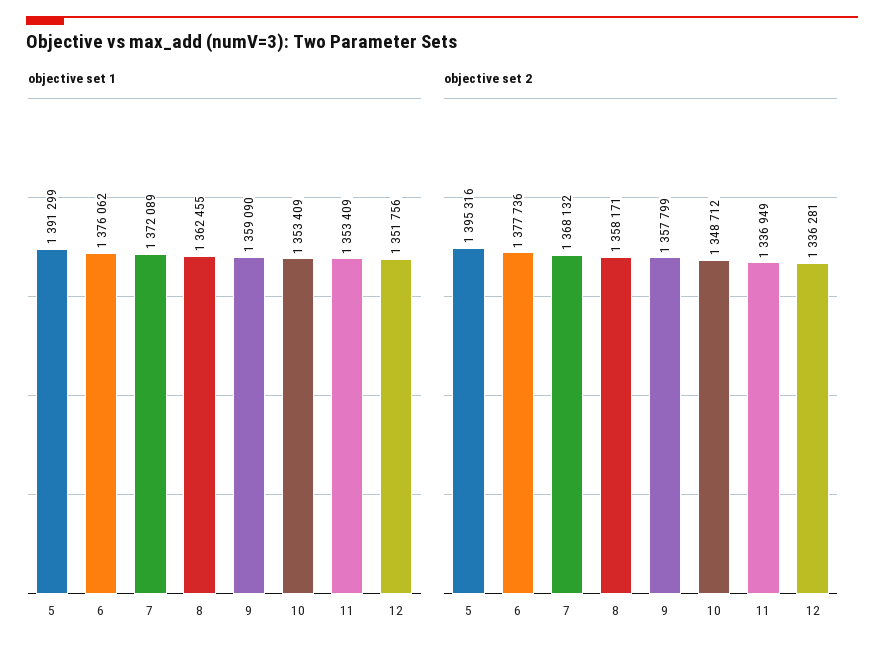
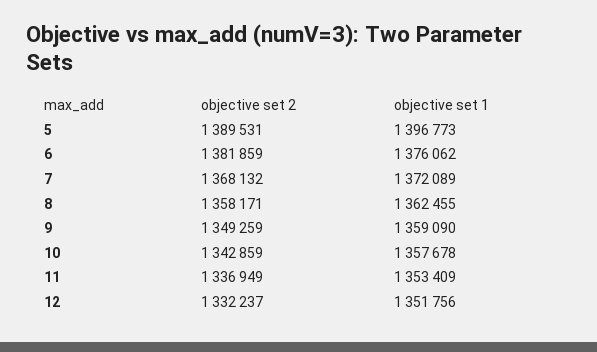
  {
    "objective set 1": {
-     "5": 1391299,
+     "5": 1396773,
      "6": 1376062,
      "7": 1372089,
      "8": 1362455,
      "9": 1359090,
-     "10": 1353409,
+     "10": 1357678,
      "11": 1353409,
      "12": 1351756
    },
    "objective set 2": {
-     "5": 1395316,
+     "5": 1389531,
-     "6": 1377736,
+     "6": 1381859,
      "7": 1368132,
      "8": 1358171,
-     "9": 1357799,
+     "9": 1349259,
-     "10": 1348712,
+     "10": 1342859,
      "11": 1336949,
-     "12": 1336281
+     "12": 1332237
    }
  }

